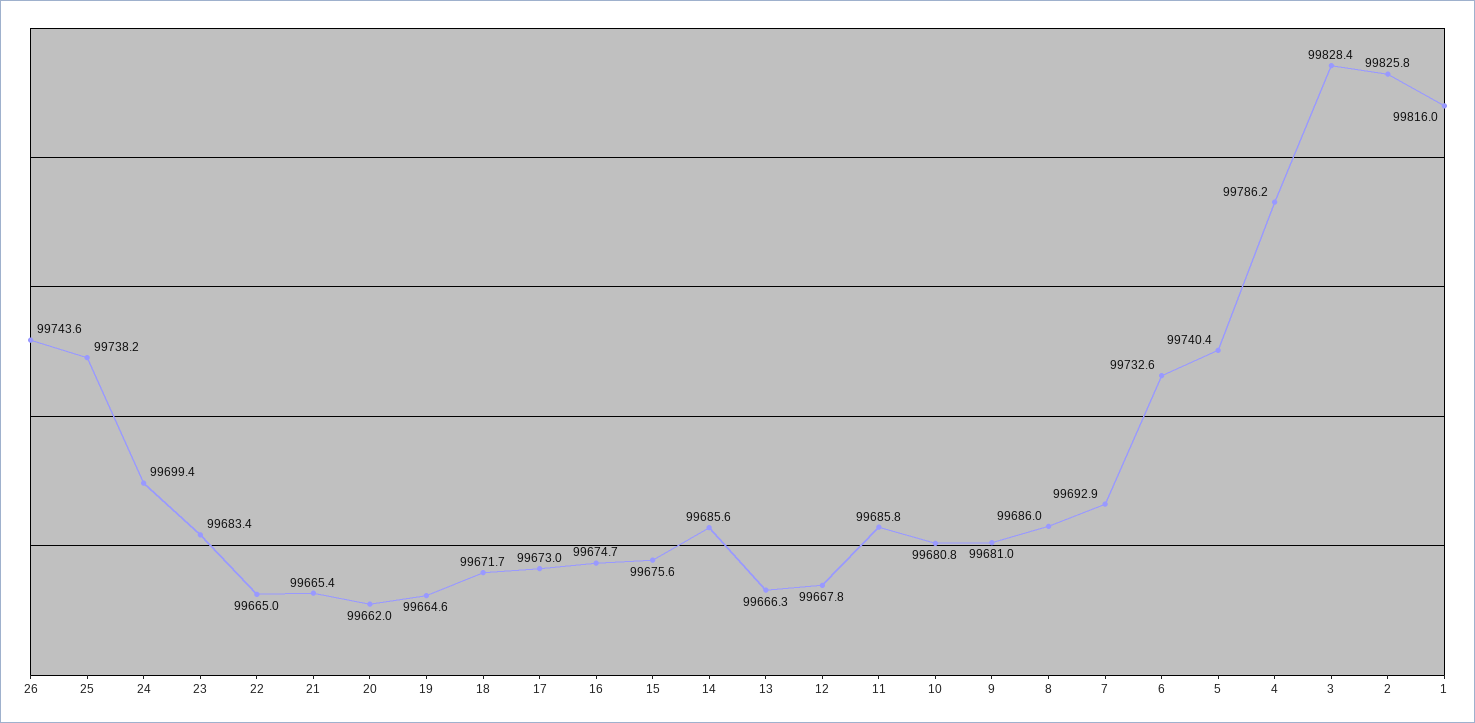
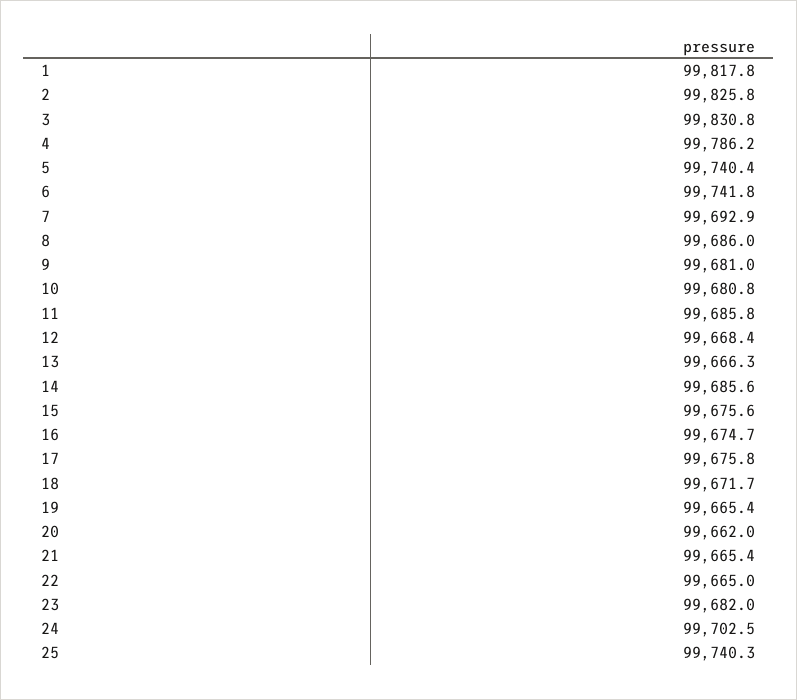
  {
-   "26": 99743.6,
-   "25": 99738.2,
+   "25": 99740.3,
-   "24": 99699.4,
+   "24": 99702.5,
-   "23": 99683.4,
+   "23": 99682,
    "22": 99665,
    "21": 99665.4,
    "20": 99662,
-   "19": 99664.6,
+   "19": 99665.4,
    "18": 99671.7,
-   "17": 99673,
+   "17": 99675.8,
    "16": 99674.7,
    "15": 99675.6,
    "14": 99685.6,
    "13": 99666.3,
-   "12": 99667.8,
+   "12": 99668.4,
    "11": 99685.8,
    "10": 99680.8,
    "9": 99681,
    "8": 99686,
    "7": 99692.9,
-   "6": 99732.6,
+   "6": 99741.8,
    "5": 99740.4,
    "4": 99786.2,
-   "3": 99828.4,
+   "3": 99830.8,
    "2": 99825.8,
-   "1": 99816
+   "1": 99817.8
  }

